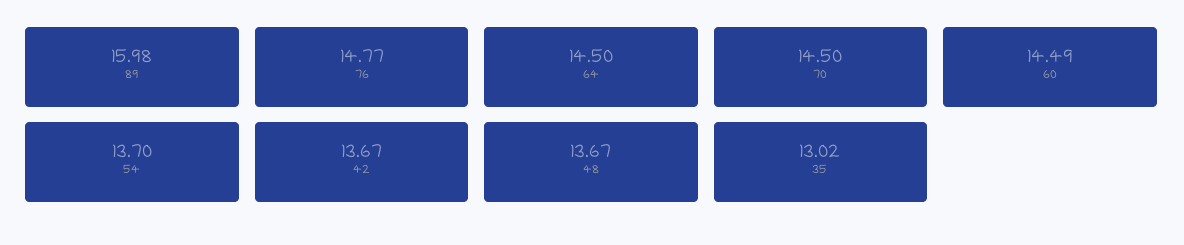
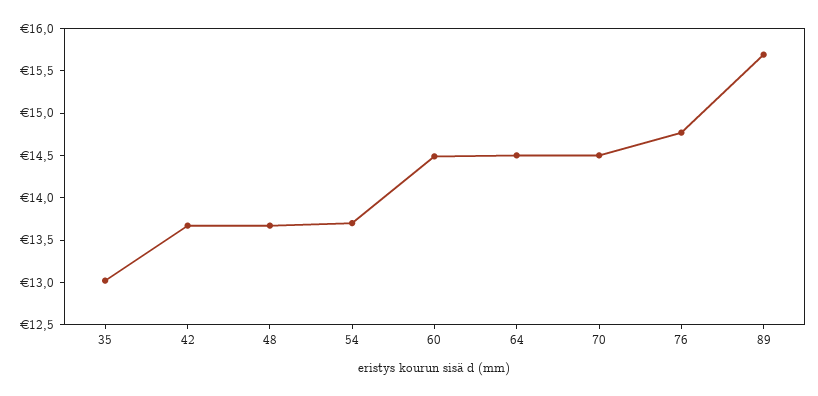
  {
-   "89": 15.98,
+   "89": 15.7,
    "76": 14.77,
    "64": 14.5,
    "70": 14.5,
    "60": 14.49,
    "54": 13.7,
    "42": 13.67,
    "48": 13.67,
    "35": 13.02
  }

